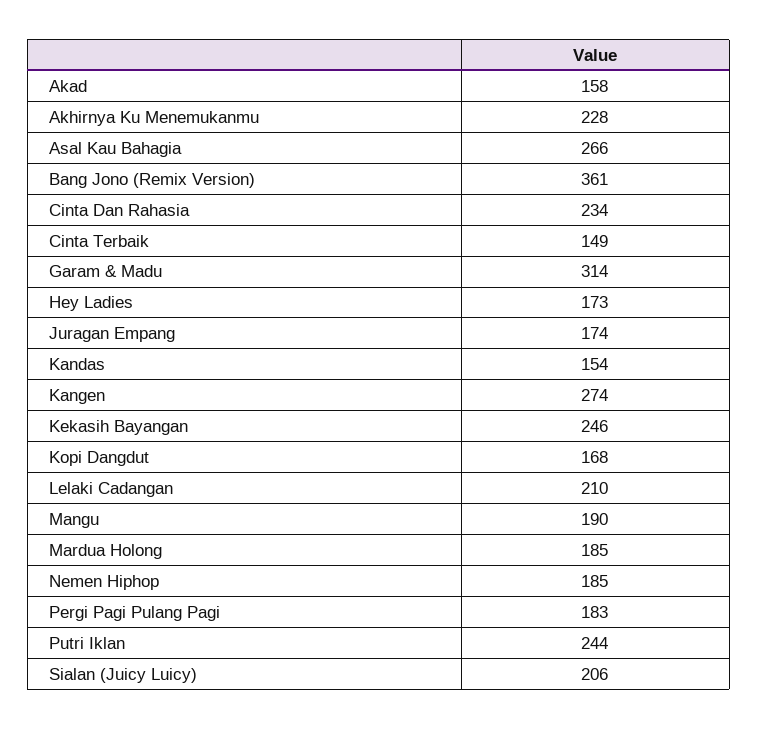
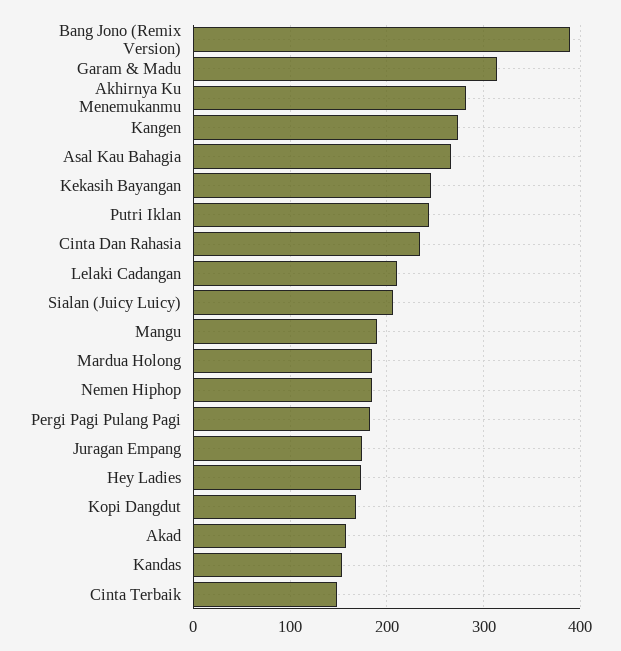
  {
    "Akad": 158,
-   "Akhirnya Ku Menemukanmu": 228,
+   "Akhirnya Ku Menemukanmu": 280,
    "Asal Kau Bahagia": 266,
-   "Bang Jono (Remix Version)": 361,
+   "Bang Jono (Remix Version)": 390,
    "Cinta Dan Rahasia": 234,
    "Cinta Terbaik": 149,
    "Garam & Madu": 314,
    "Hey Ladies": 173,
    "Juragan Empang": 174,
    "Kandas": 154,
    "Kangen": 274,
    "Kekasih Bayangan": 246,
    "Kopi Dangdut": 168,
    "Lelaki Cadangan": 210,
    "Mangu": 190,
    "Mardua Holong": 185,
    "Nemen Hiphop": 185,
    "Pergi Pagi Pulang Pagi": 183,
    "Putri Iklan": 244,
    "Sialan (Juicy Luicy)": 206
  }

